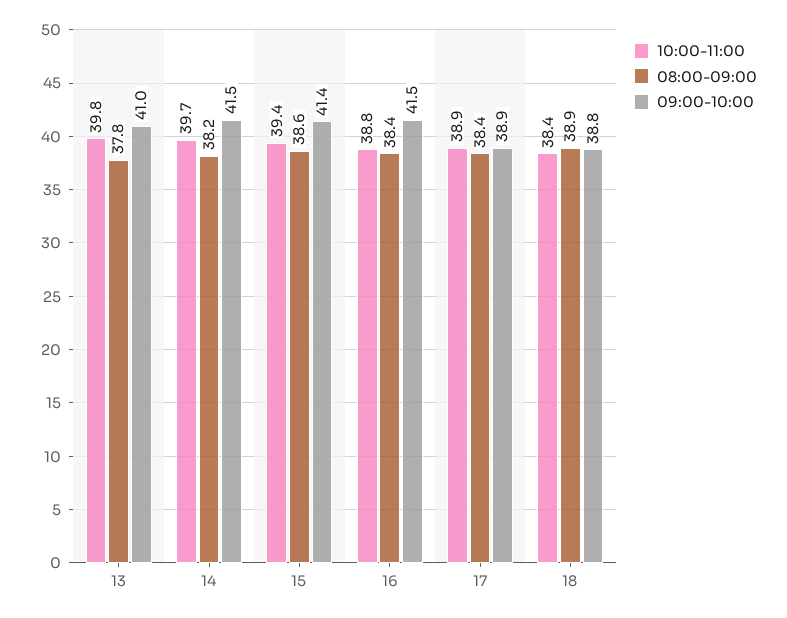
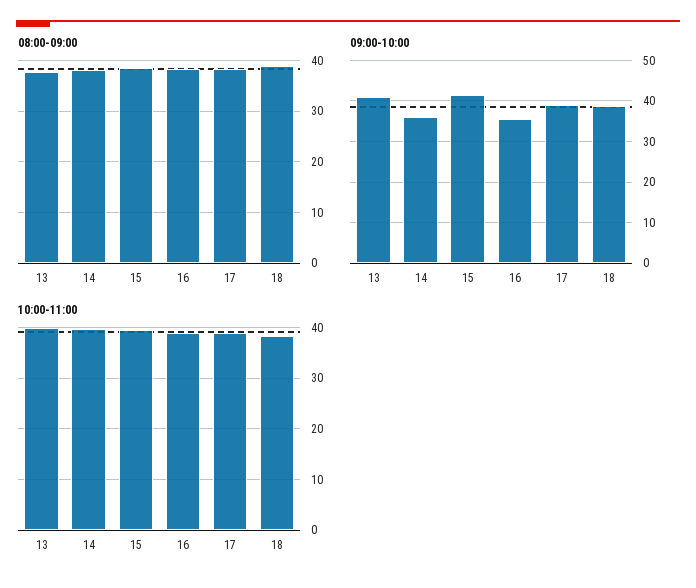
  {
    "10:00-11:00": {
      "13": 39.8,
      "14": 39.7,
      "15": 39.4,
      "16": 38.8,
      "17": 38.9,
      "18": 38.4
    },
    "08:00-09:00": {
      "13": 37.8,
      "14": 38.2,
      "15": 38.6,
      "16": 38.4,
      "17": 38.4,
      "18": 38.9
    },
    "09:00-10:00": {
      "13": 41,
-     "14": 41.5,
+     "14": 36,
      "15": 41.4,
-     "16": 41.5,
+     "16": 36,
      "17": 38.9,
      "18": 38.8
    }
  }

